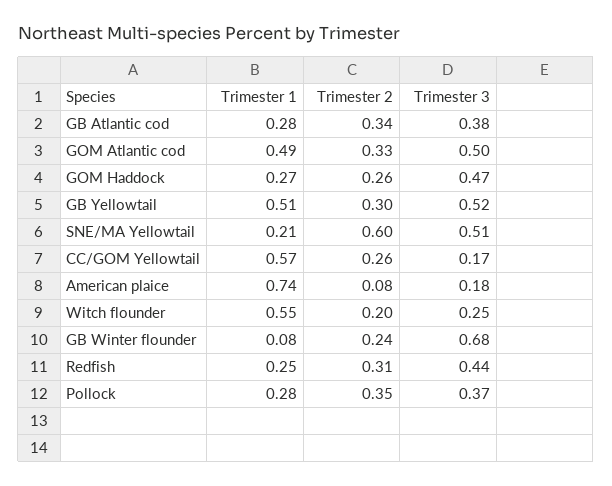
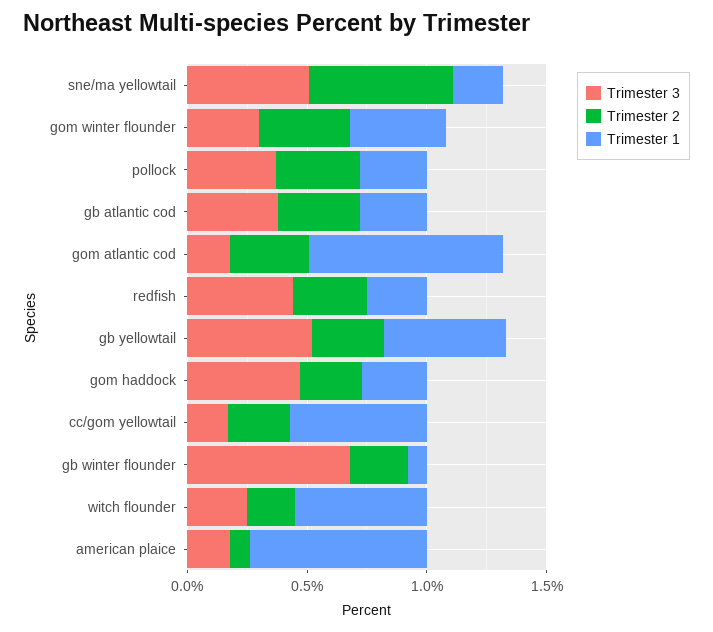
  {
    "Trimester 1": {
      "GB Atlantic cod": 0.28,
-     "GOM Atlantic cod": 0.49,
+     "GOM Atlantic cod": 0.8,
      "GOM Haddock": 0.27,
      "GB Yellowtail": 0.51,
      "SNE/MA Yellowtail": 0.21,
      "CC/GOM Yellowtail": 0.57,
      "American plaice": 0.74,
      "Witch flounder": 0.55,
      "GB Winter flounder": 0.08,
      "Redfish": 0.25,
-     "Pollock": 0.28
+     "Pollock": 0.28,
+     "gom winter flounder": 0.4
    },
    "Trimester 2": {
      "GB Atlantic cod": 0.34,
      "GOM Atlantic cod": 0.33,
      "GOM Haddock": 0.26,
      "GB Yellowtail": 0.3,
      "SNE/MA Yellowtail": 0.6,
      "CC/GOM Yellowtail": 0.26,
      "American plaice": 0.08,
      "Witch flounder": 0.2,
      "GB Winter flounder": 0.24,
      "Redfish": 0.31,
-     "Pollock": 0.35
+     "Pollock": 0.35,
+     "gom winter flounder": 0.4
    },
    "Trimester 3": {
      "GB Atlantic cod": 0.38,
-     "GOM Atlantic cod": 0.5,
+     "GOM Atlantic cod": 0.2,
      "GOM Haddock": 0.47,
      "GB Yellowtail": 0.52,
      "SNE/MA Yellowtail": 0.51,
      "CC/GOM Yellowtail": 0.17,
      "American plaice": 0.18,
      "Witch flounder": 0.25,
      "GB Winter flounder": 0.68,
      "Redfish": 0.44,
-     "Pollock": 0.37
+     "Pollock": 0.37,
+     "gom winter flounder": 0.3
    }
  }

